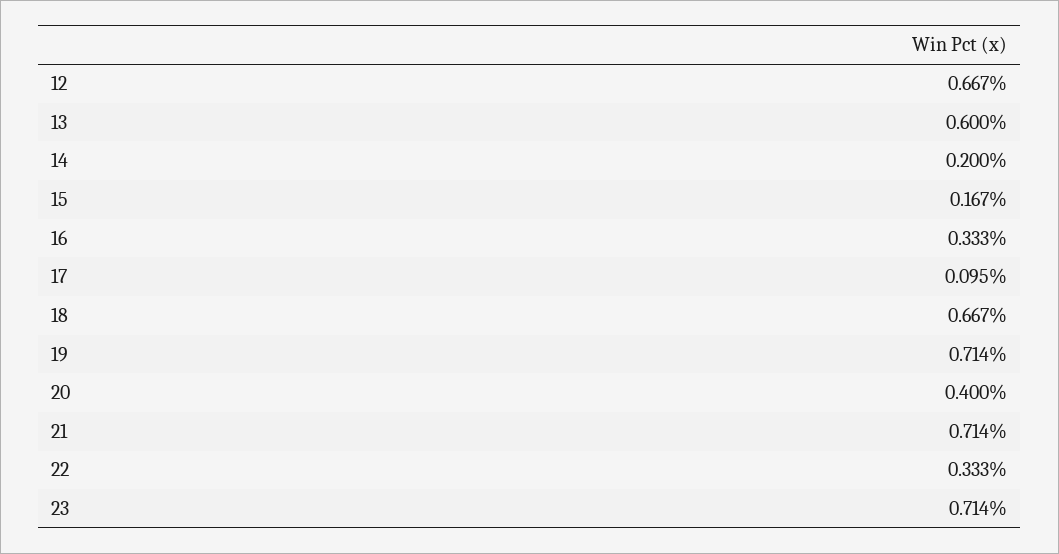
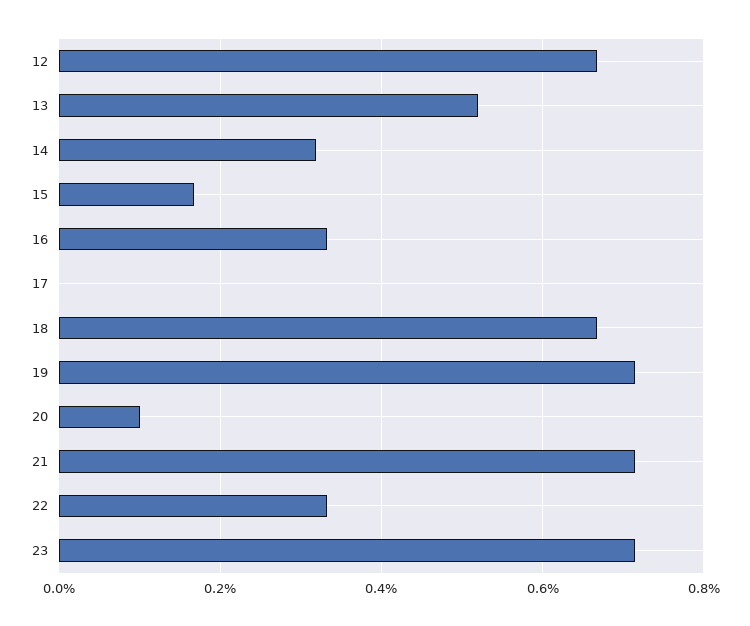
  {
    "12": 0.667,
-   "13": 0.6,
+   "13": 0.52,
-   "14": 0.2,
+   "14": 0.32,
    "15": 0.167,
    "16": 0.333,
-   "17": 0.095,
+   "17": 0,
    "18": 0.667,
    "19": 0.714,
-   "20": 0.4,
+   "20": 0.1,
    "21": 0.714,
    "22": 0.333,
    "23": 0.714
  }

